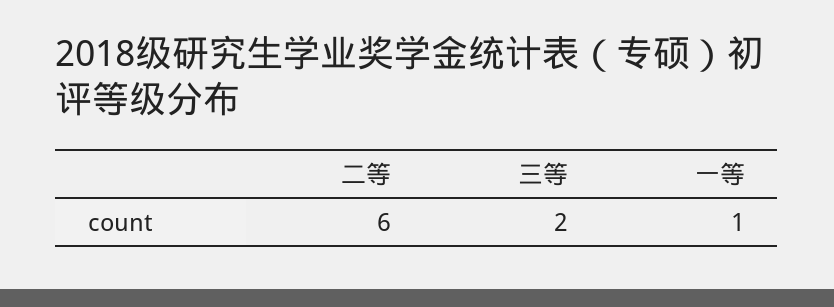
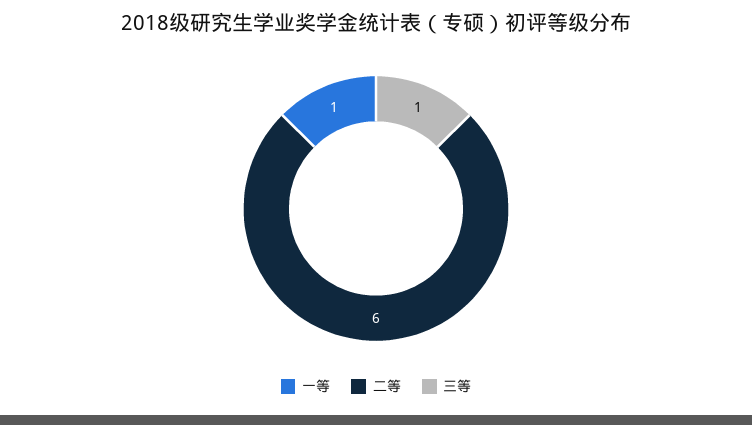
  {
    "二等": 6,
-   "三等": 2,
+   "三等": 1,
    "一等": 1
  }

